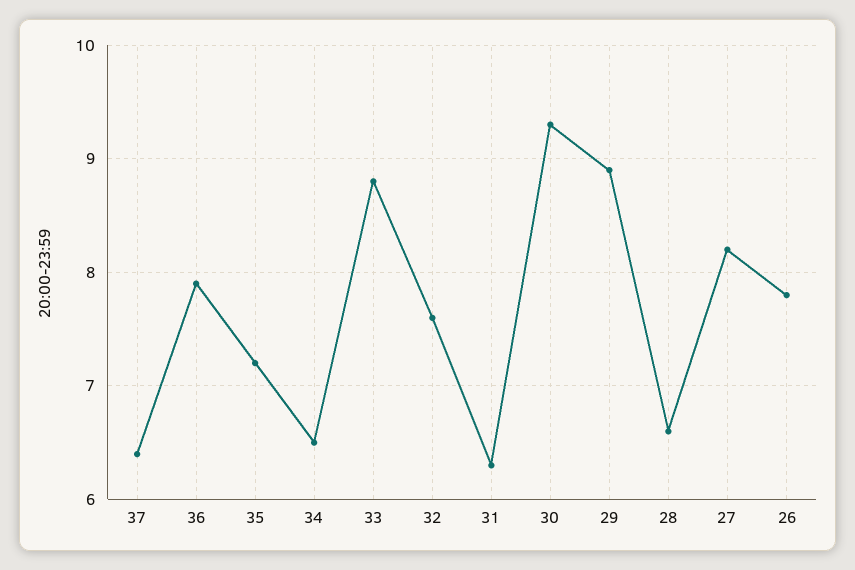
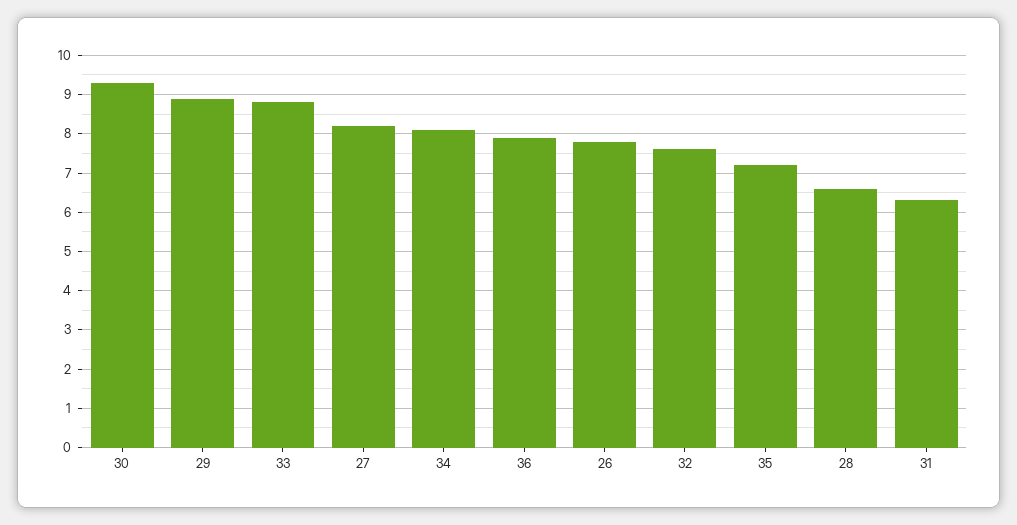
  {
-   "37": 6.4,
    "36": 7.9,
    "35": 7.2,
-   "34": 6.5,
+   "34": 8,
    "33": 8.8,
    "32": 7.6,
    "31": 6.3,
    "30": 9.3,
    "29": 8.9,
    "28": 6.6,
    "27": 8.2,
    "26": 7.8
  }

